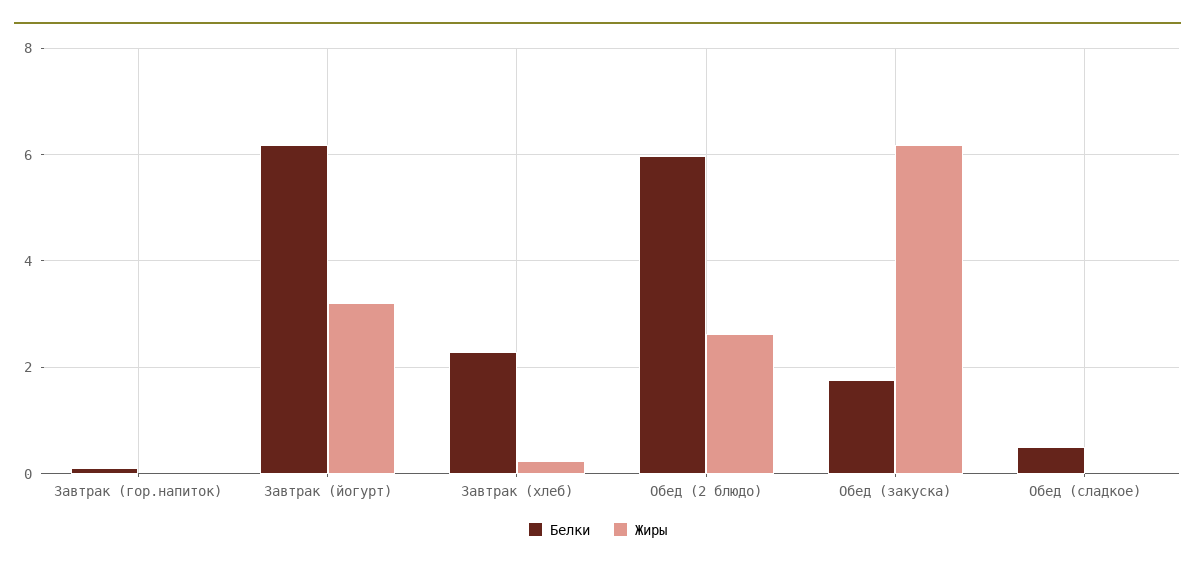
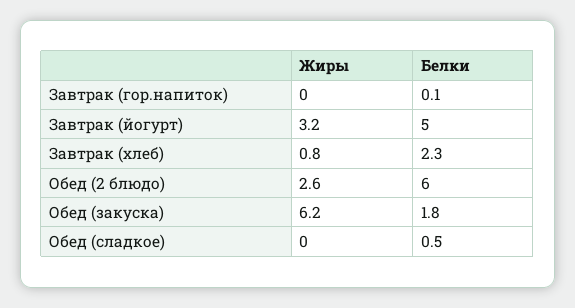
  {
    "Белки": {
      "Завтрак (гор.напиток)": 0.1,
-     "Завтрак (йогурт)": 6.2,
+     "Завтрак (йогурт)": 5,
      "Завтрак (хлеб)": 2.3,
      "Обед (2 блюдо)": 6,
      "Обед (закуска)": 1.8,
      "Обед (сладкое)": 0.5
    },
    "Жиры": {
      "Завтрак (гор.напиток)": 0,
      "Завтрак (йогурт)": 3.2,
-     "Завтрак (хлеб)": 0.2,
+     "Завтрак (хлеб)": 0.8,
      "Обед (2 блюдо)": 2.6,
      "Обед (закуска)": 6.2,
      "Обед (сладкое)": 0
    }
  }

